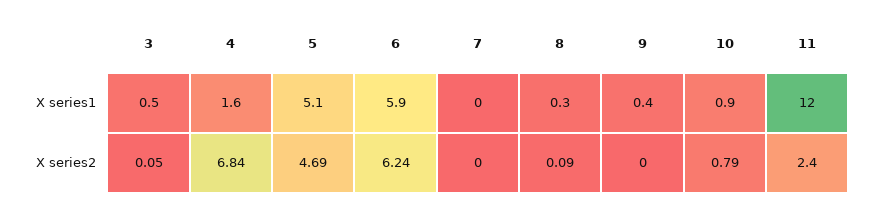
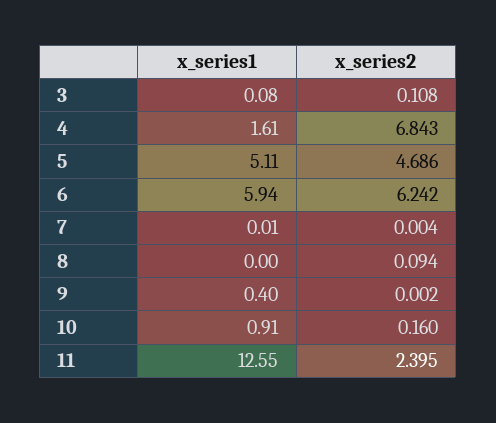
  {
    "3": {
-     "X series1": 0.5,
+     "X series1": 0.08,
-     "X series2": 0.05
+     "X series2": 0.108
    },
    "4": {
      "X series1": 1.61,
      "X series2": 6.843
    },
    "5": {
      "X series1": 5.11,
      "X series2": 4.686
    },
    "6": {
      "X series1": 5.94,
      "X series2": 6.242
    },
    "7": {
      "X series1": 0.01,
      "X series2": 0.004
    },
    "8": {
-     "X series1": 0.3,
+     "X series1": 0,
      "X series2": 0.094
    },
    "9": {
      "X series1": 0.4,
      "X series2": 0.002
    },
    "10": {
      "X series1": 0.91,
-     "X series2": 0.79
+     "X series2": 0.16
    },
    "11": {
-     "X series1": 12,
+     "X series1": 12.55,
      "X series2": 2.395
    }
  }

